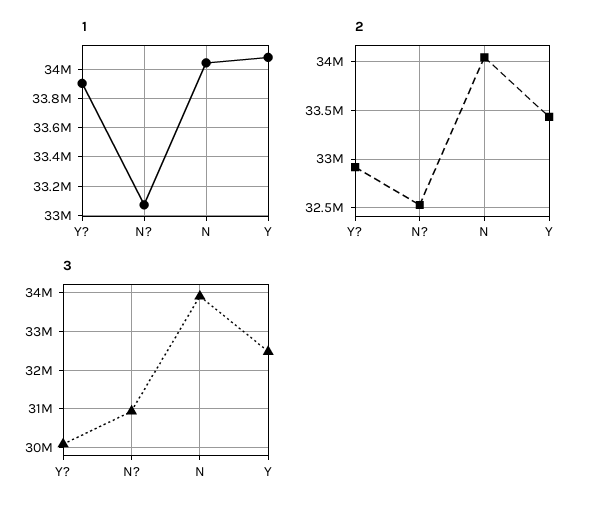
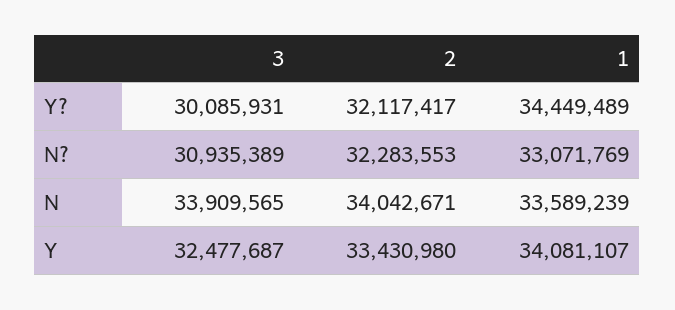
  {
    "1": {
-     "Y?": 33900000,
+     "Y?": 34449489,
      "N?": 33071769,
-     "N": 34050000,
+     "N": 33589239,
      "Y": 34081107
    },
    "2": {
-     "Y?": 32900000,
+     "Y?": 32117417,
-     "N?": 32500000,
+     "N?": 32283553,
      "N": 34042671,
      "Y": 33430980
    },
    "3": {
      "Y?": 30085931,
      "N?": 30935389,
      "N": 33909565,
      "Y": 32477687
    }
  }

